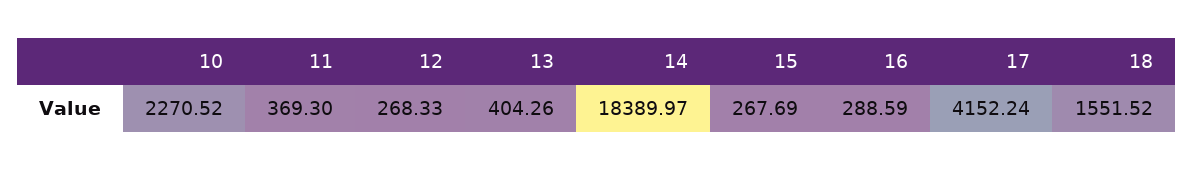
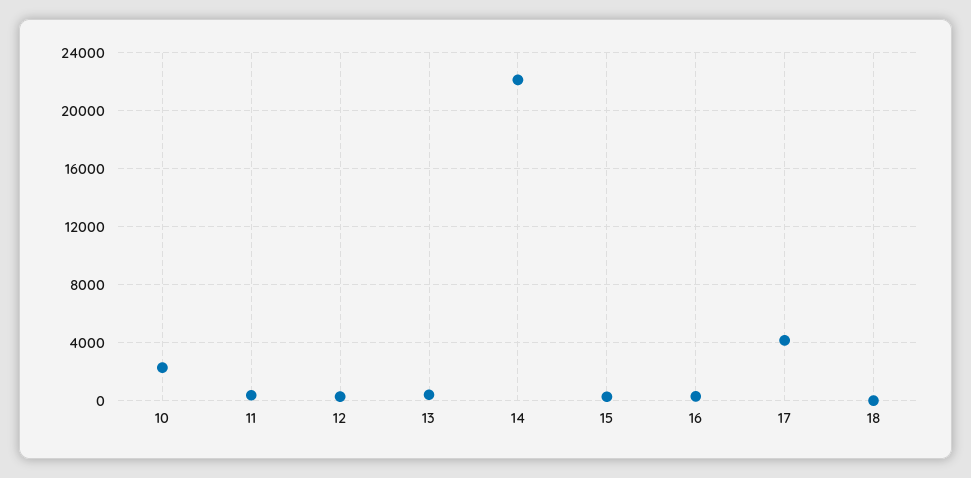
  {
    "10": 2270.52,
    "11": 369.3,
    "12": 268.33,
    "13": 404.26,
-   "14": 18389.97,
+   "14": 22000,
    "15": 267.69,
    "16": 288.59,
    "17": 4152.24,
-   "18": 1551.52
+   "18": 0
  }

